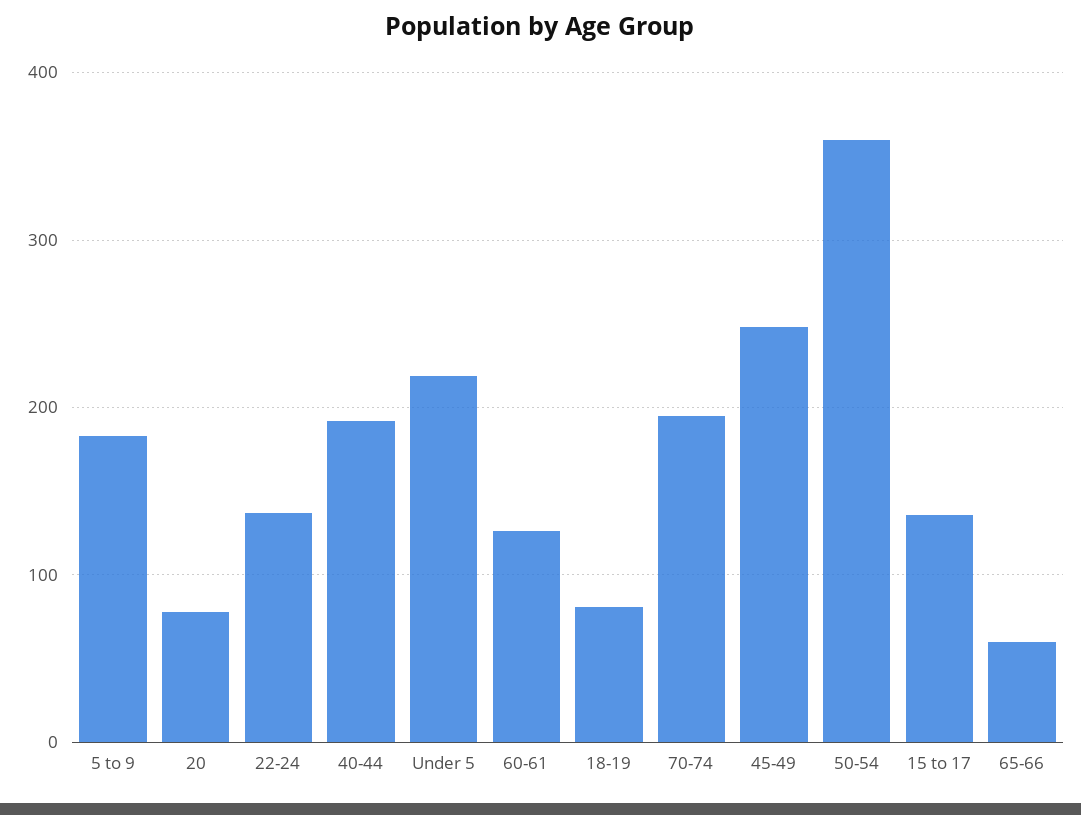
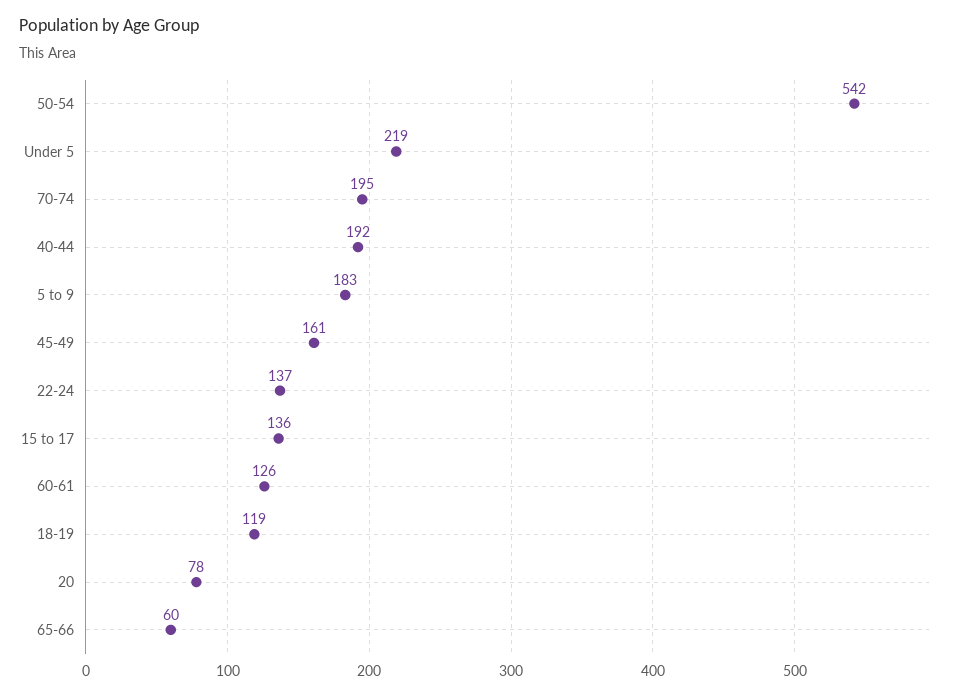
  {
    "5 to 9": 183,
    "20": 78,
    "22-24": 137,
    "40-44": 192,
    "Under 5": 219,
    "60-61": 126,
-   "18-19": 80,
+   "18-19": 119,
    "70-74": 195,
-   "45-49": 250,
+   "45-49": 161,
-   "50-54": 360,
+   "50-54": 542,
    "15 to 17": 136,
    "65-66": 60
  }

